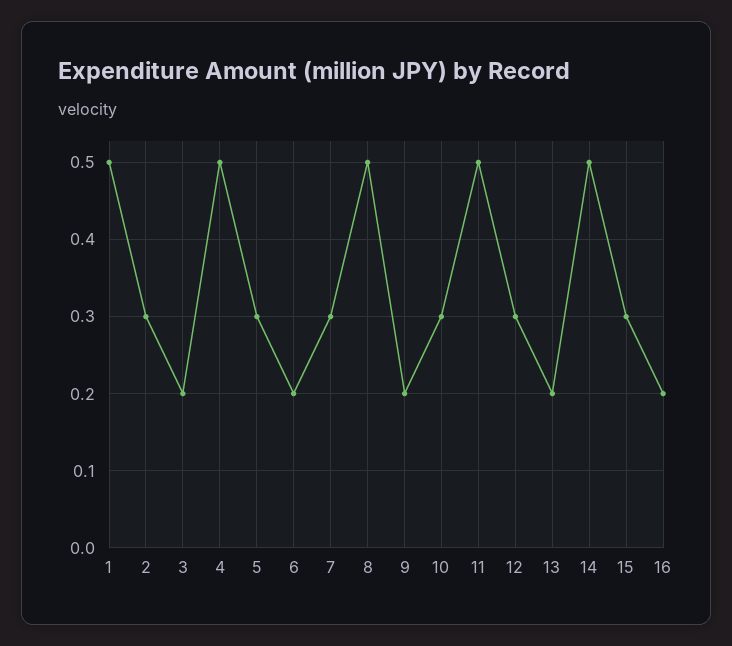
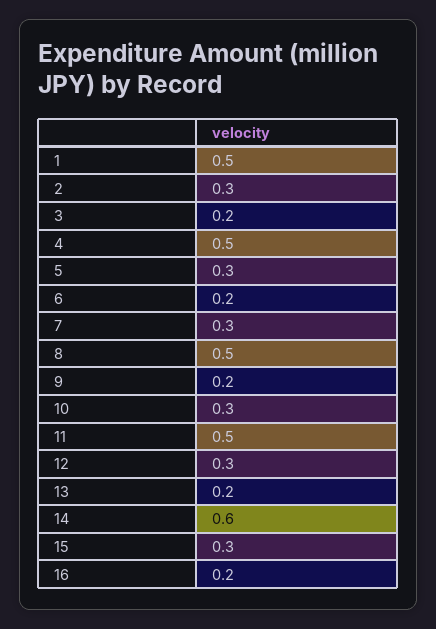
  {
    "1": 0.5,
    "2": 0.3,
    "3": 0.2,
    "4": 0.5,
    "5": 0.3,
    "6": 0.2,
    "7": 0.3,
    "8": 0.5,
    "9": 0.2,
    "10": 0.3,
    "11": 0.5,
    "12": 0.3,
    "13": 0.2,
-   "14": 0.5,
+   "14": 0.6,
    "15": 0.3,
    "16": 0.2
  }

